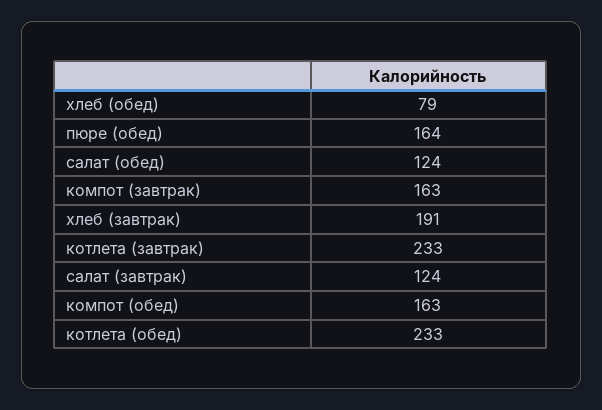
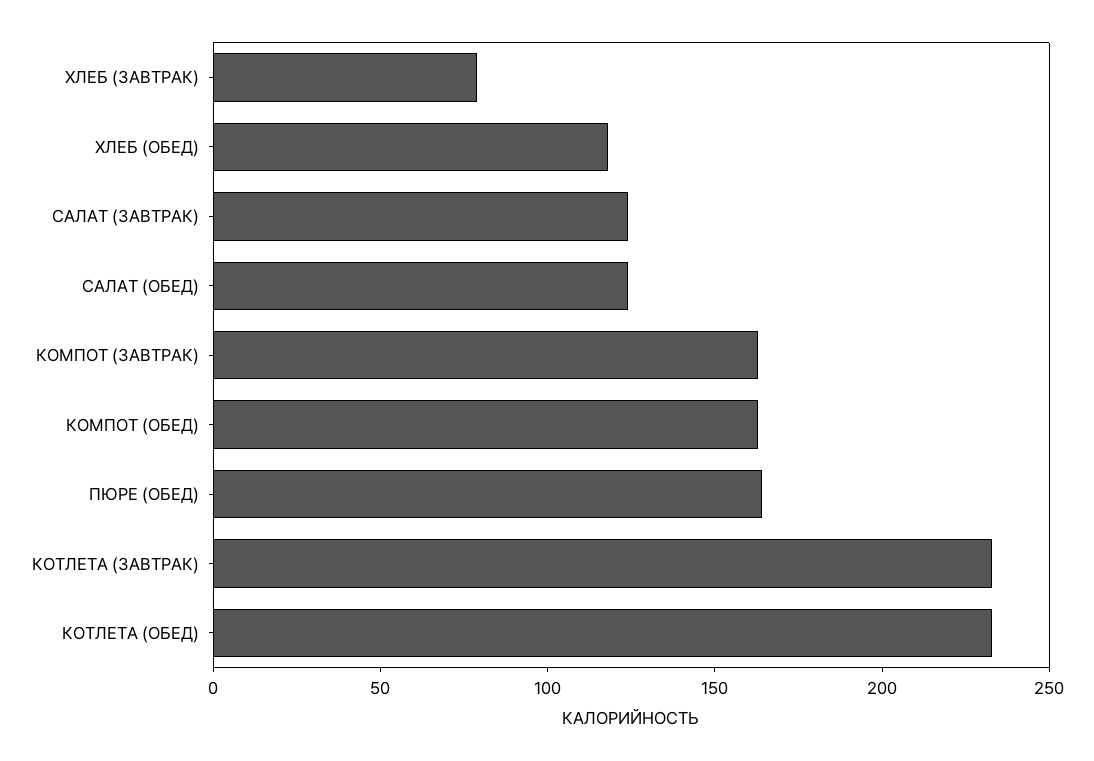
  {
-   "хлеб (обед)": 79,
+   "хлеб (обед)": 120,
    "пюре (обед)": 164,
    "салат (обед)": 124,
    "компот (завтрак)": 163,
-   "хлеб (завтрак)": 191,
+   "хлеб (завтрак)": 80,
    "котлета (завтрак)": 233,
    "салат (завтрак)": 124,
    "компот (обед)": 163,
    "котлета (обед)": 233
  }

